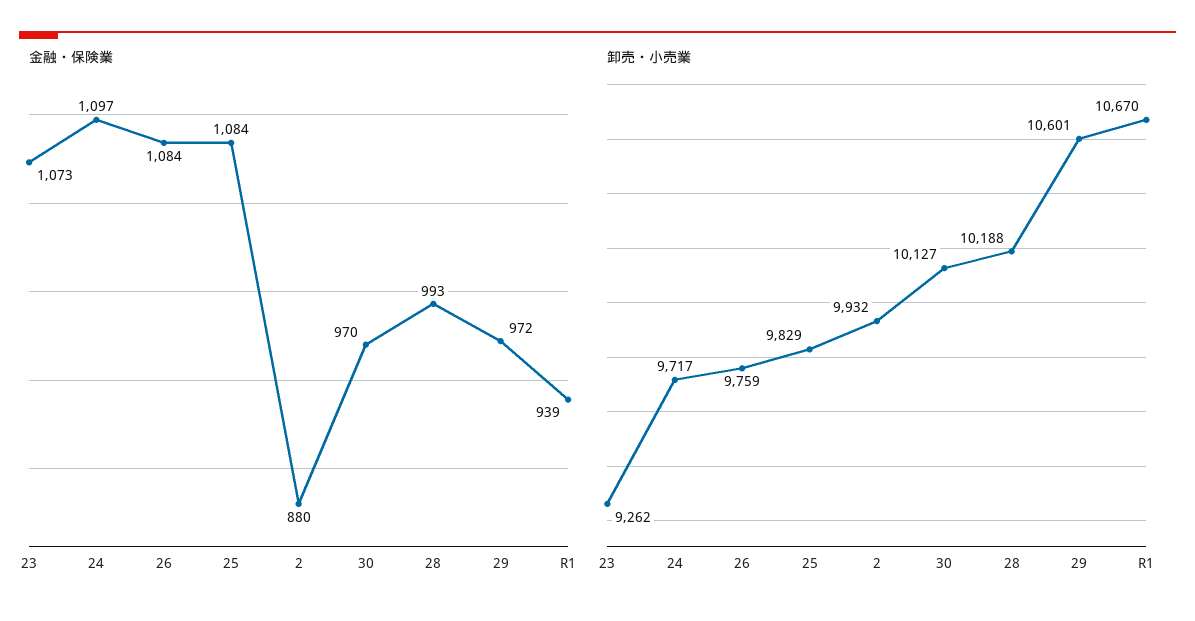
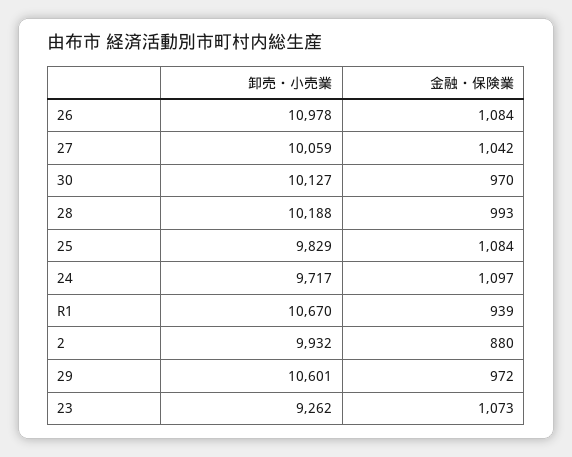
  {
    "金融・保険業": {
      "23": 1073,
      "24": 1097,
      "26": 1084,
      "25": 1084,
      "2": 880,
      "30": 970,
      "28": 993,
      "29": 972,
-     "R1": 939
+     "R1": 939,
+     "27": 1042
    },
    "卸売・小売業": {
      "23": 9262,
      "24": 9717,
-     "26": 9759,
+     "26": 10978,
      "25": 9829,
      "2": 9932,
      "30": 10127,
      "28": 10188,
      "29": 10601,
-     "R1": 10670
+     "R1": 10670,
+     "27": 10059
    }
  }

